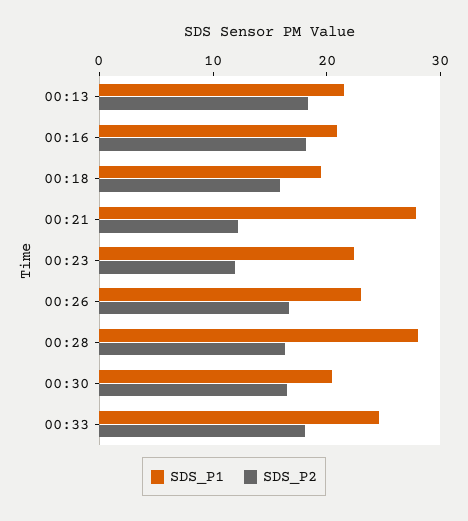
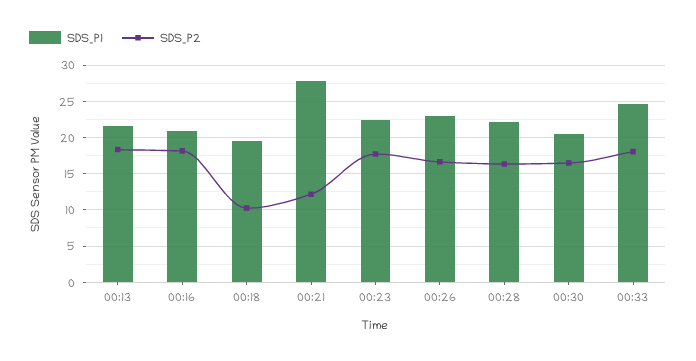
  {
    "SDS_P1": {
      "00:13": 22,
      "00:16": 21,
      "00:18": 19,
      "00:21": 28,
      "00:23": 22,
      "00:26": 23,
-     "00:28": 28,
+     "00:28": 22,
      "00:30": 20,
      "00:33": 25
    },
    "SDS_P2": {
      "00:13": 18,
      "00:16": 18,
-     "00:18": 16,
+     "00:18": 10,
      "00:21": 12,
-     "00:23": 12,
+     "00:23": 18,
      "00:26": 17,
      "00:28": 16,
      "00:30": 16,
      "00:33": 18
    }
  }

